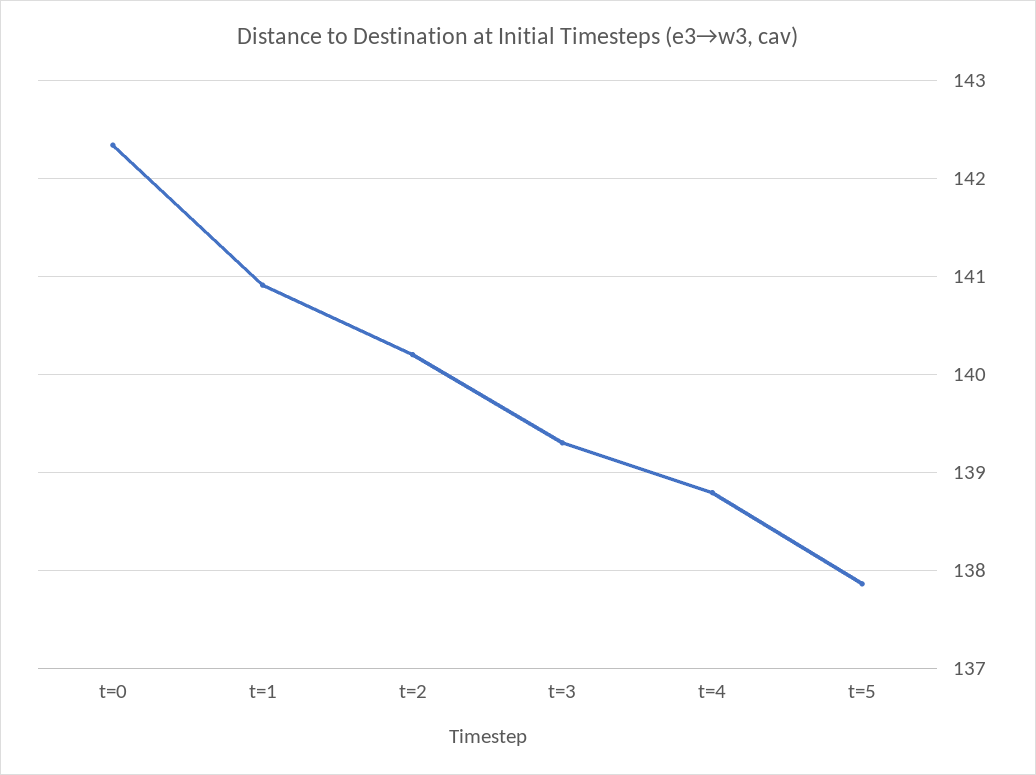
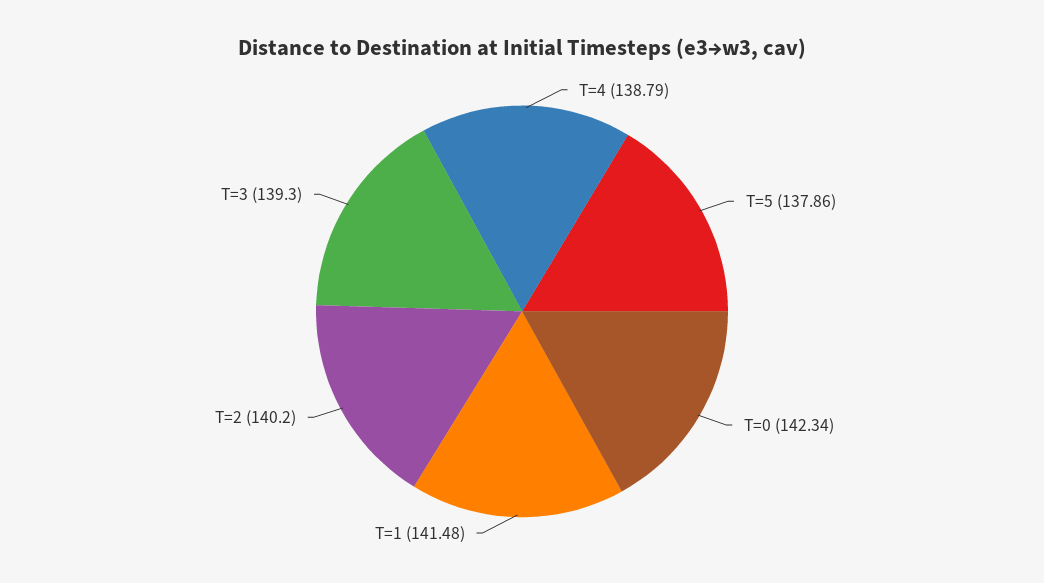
  {
    "t=0": 142.34,
-   "t=1": 140.9,
+   "t=1": 141.48,
    "t=2": 140.2,
    "t=3": 139.3,
    "t=4": 138.79,
    "t=5": 137.86
  }

